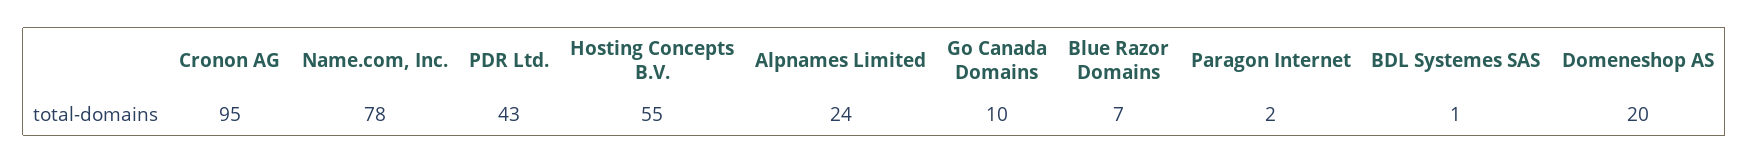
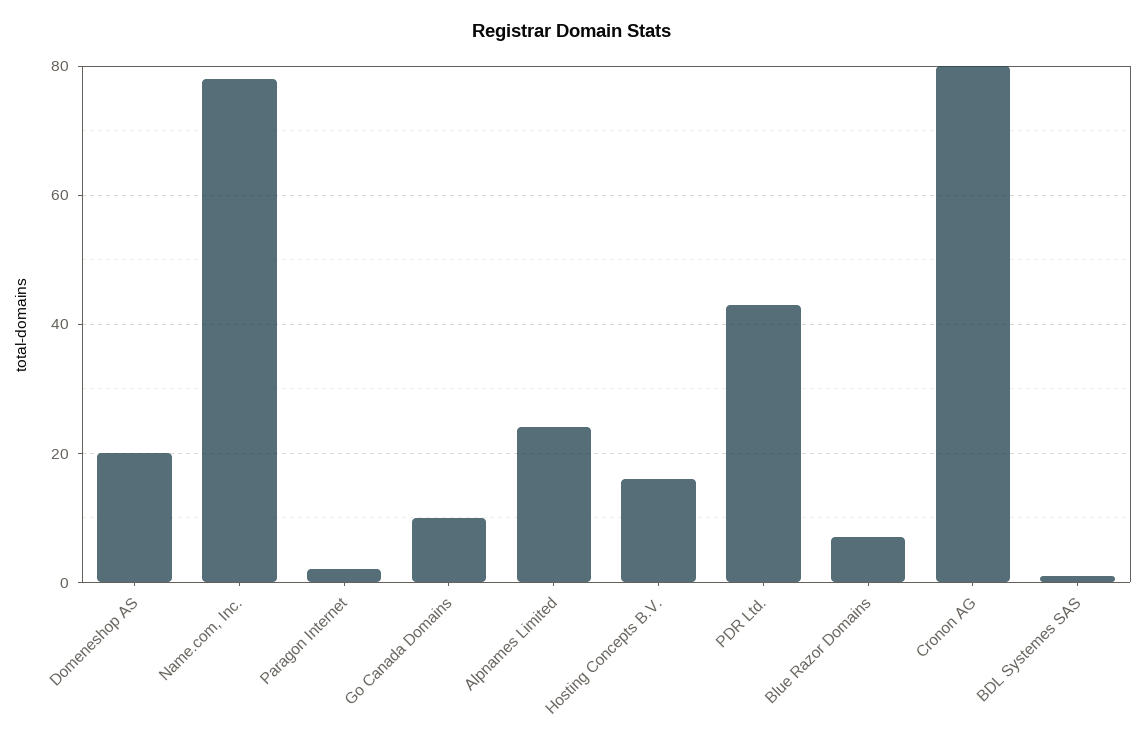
  {
-   "Cronon AG": 95,
+   "Cronon AG": 80,
    "Name.com, Inc.": 78,
    "PDR Ltd.": 43,
-   "Hosting Concepts B.V.": 55,
+   "Hosting Concepts B.V.": 15,
    "Alpnames Limited": 24,
    "Go Canada Domains": 10,
    "Blue Razor Domains": 7,
    "Paragon Internet": 2,
    "BDL Systemes SAS": 1,
    "Domeneshop AS": 20
  }

